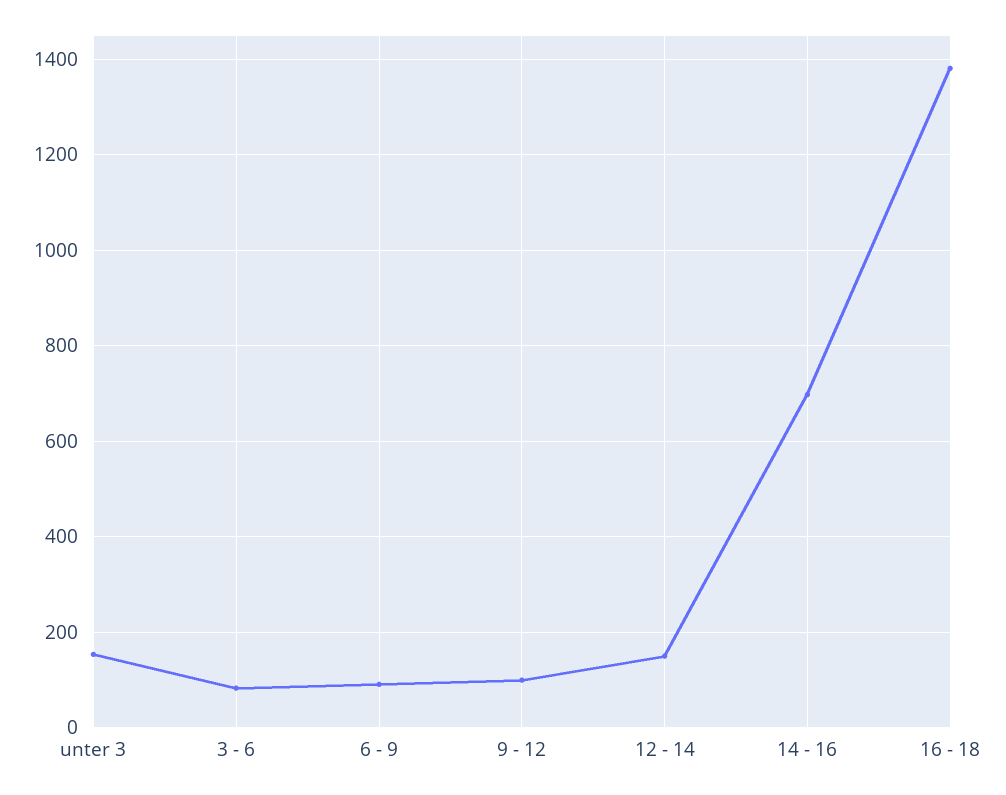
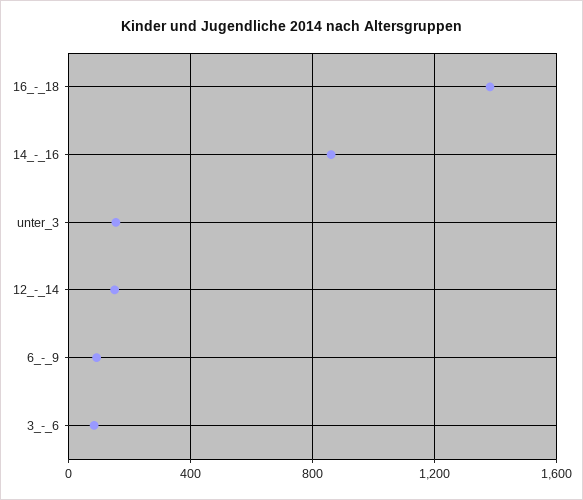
  {
    "unter 3": 160,
    "3 - 6": 80,
    "6 - 9": 100,
-   "9 - 12": 100,
    "12 - 14": 160,
-   "14 - 16": 700,
+   "14 - 16": 850,
    "16 - 18": 1380
  }

